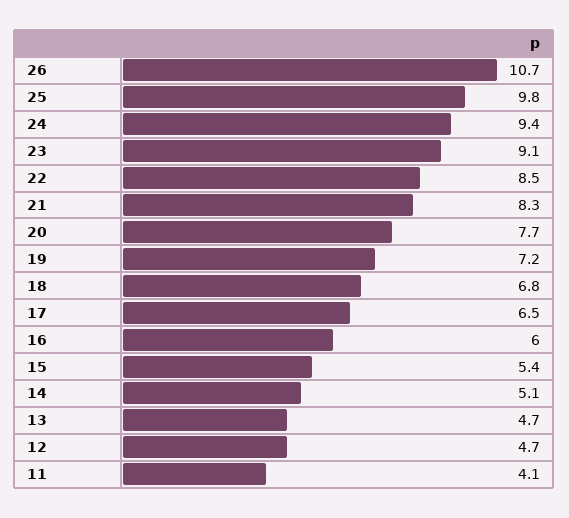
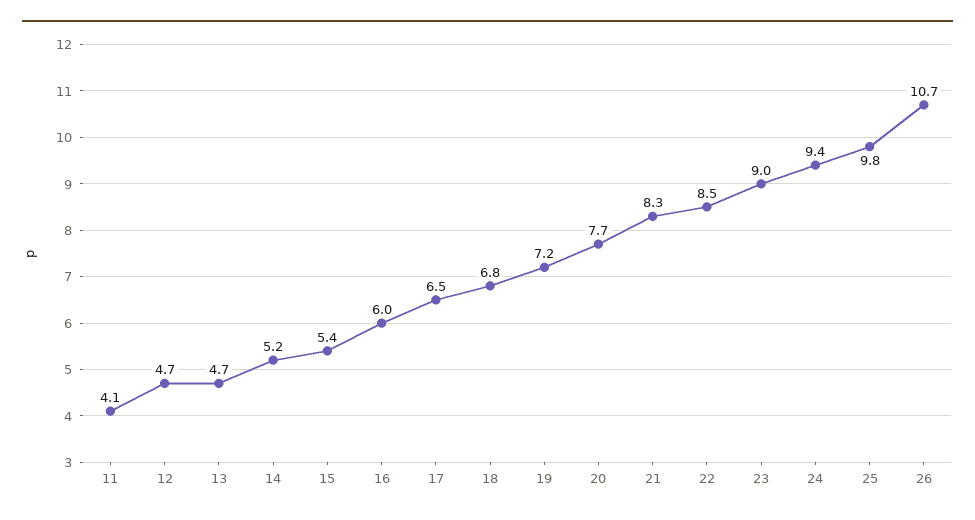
  {
    "26": 10.7,
    "25": 9.8,
    "24": 9.4,
-   "23": 9.1,
+   "23": 9,
    "22": 8.5,
    "21": 8.3,
    "20": 7.7,
    "19": 7.2,
    "18": 6.8,
    "17": 6.5,
    "16": 6,
    "15": 5.4,
-   "14": 5.1,
+   "14": 5.2,
    "13": 4.7,
    "12": 4.7,
    "11": 4.1
  }

